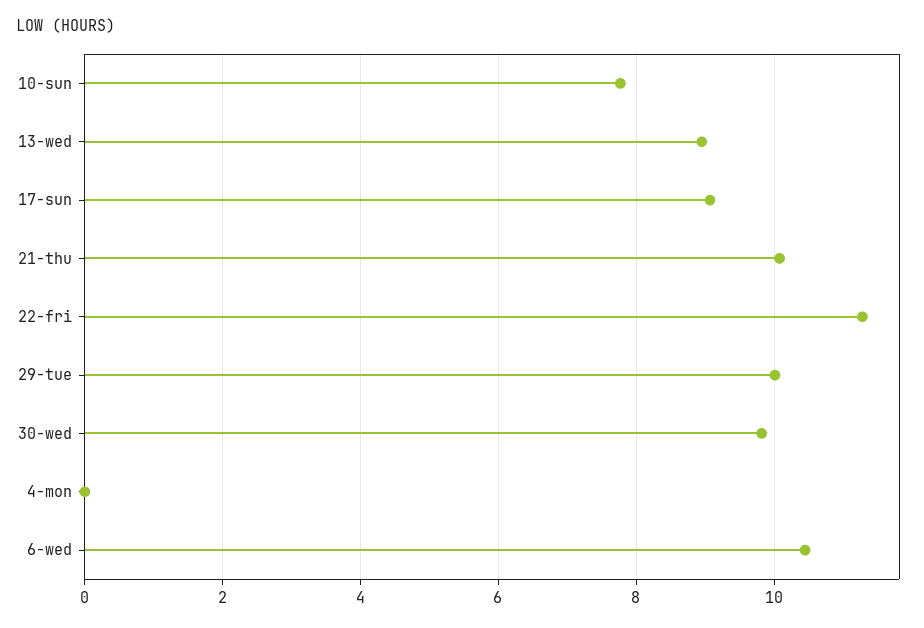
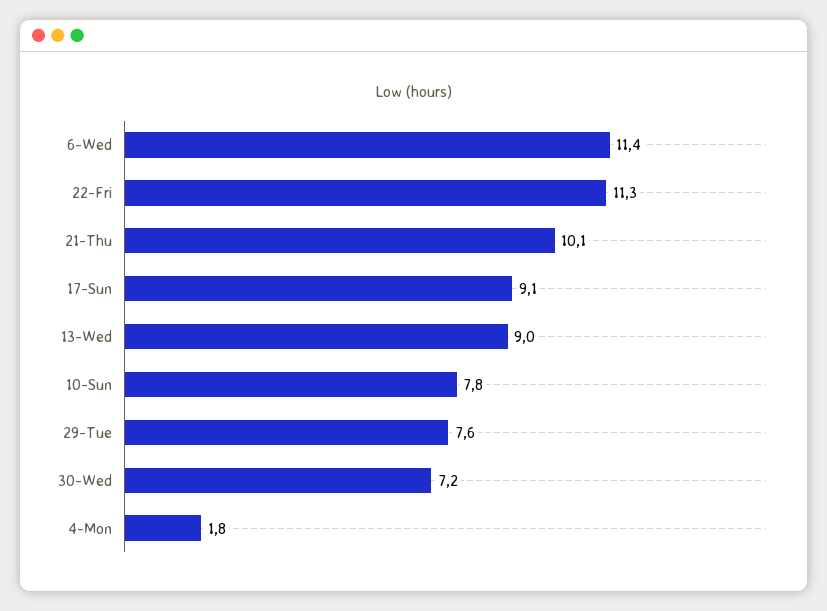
  {
    "10-sun": 7.8,
    "13-wed": 9,
    "17-sun": 9.1,
    "21-thu": 10.1,
    "22-fri": 11.3,
-   "29-tue": 10,
+   "29-tue": 7.6,
-   "30-wed": 9.8,
+   "30-wed": 7.2,
-   "4-mon": 0,
+   "4-mon": 1.8,
-   "6-wed": 10.4
+   "6-wed": 11.4
  }

